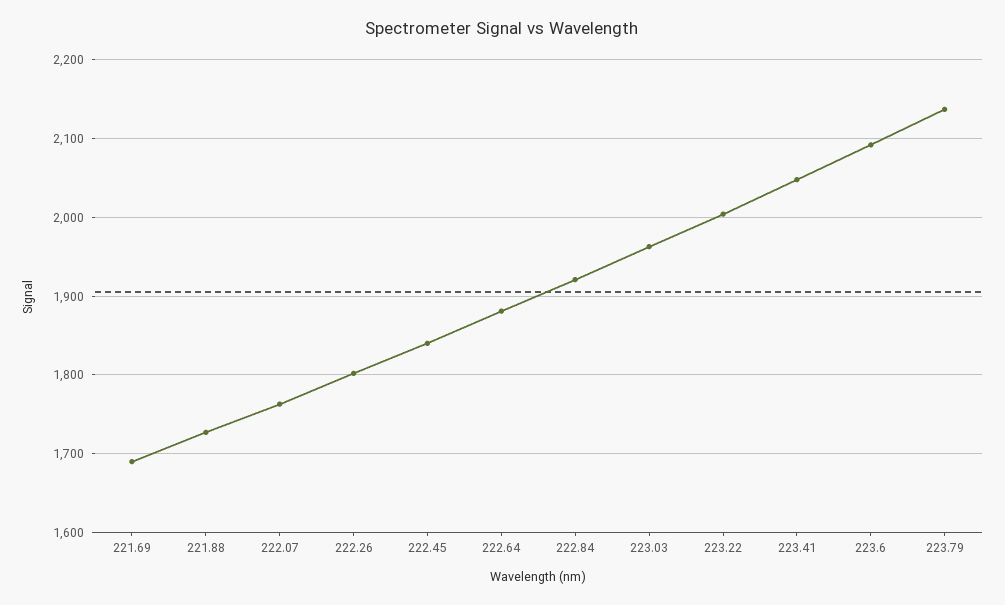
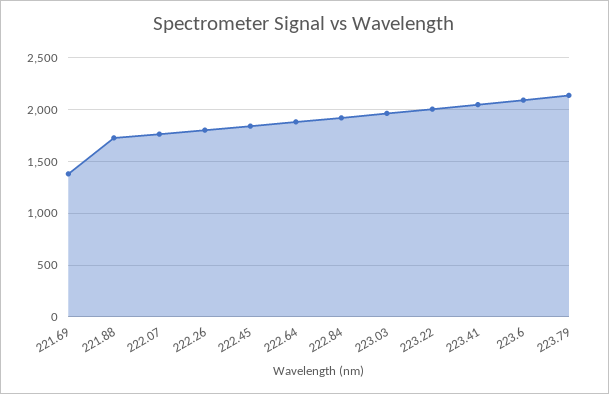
  {
-   "221.69": 1690,
+   "221.69": 1400,
    "221.88": 1730,
    "222.07": 1760,
    "222.26": 1800,
    "222.45": 1840,
    "222.64": 1880,
    "222.84": 1920,
    "223.03": 1960,
    "223.22": 2000,
    "223.41": 2050,
    "223.6": 2090,
    "223.79": 2140
  }

